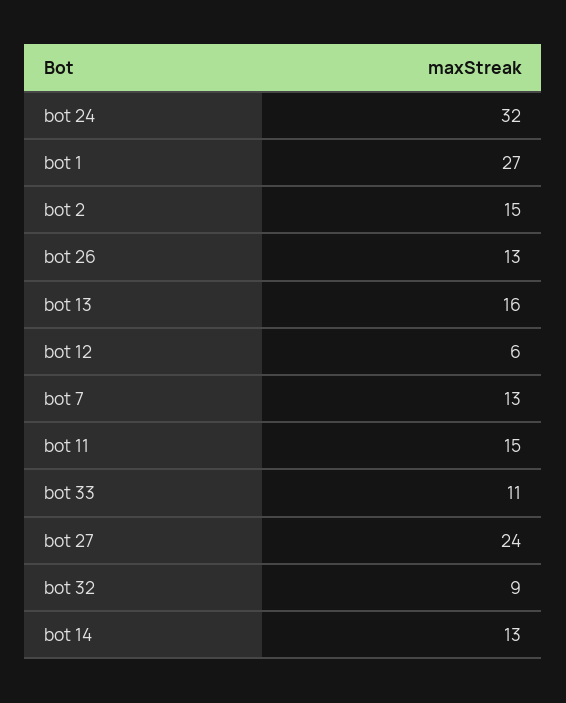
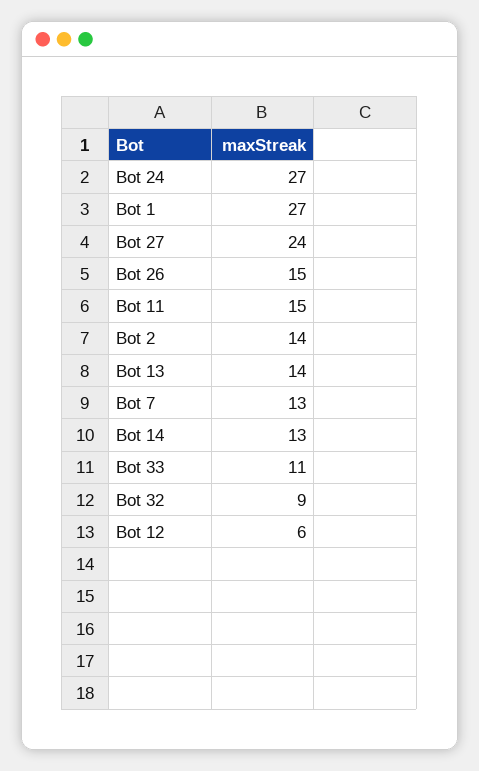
  {
-   "bot 24": 32,
+   "bot 24": 27,
    "bot 1": 27,
-   "bot 2": 15,
+   "bot 2": 14,
-   "bot 26": 13,
+   "bot 26": 15,
-   "bot 13": 16,
+   "bot 13": 14,
    "bot 12": 6,
    "bot 7": 13,
    "bot 11": 15,
    "bot 33": 11,
    "bot 27": 24,
    "bot 32": 9,
    "bot 14": 13
  }

